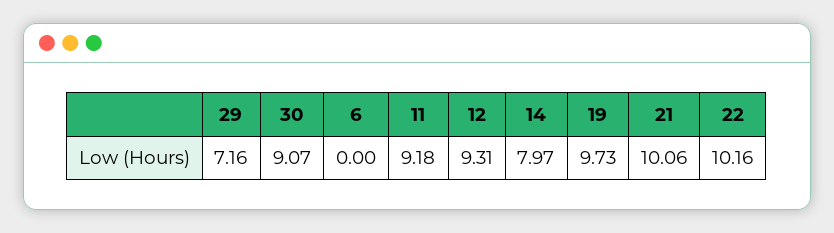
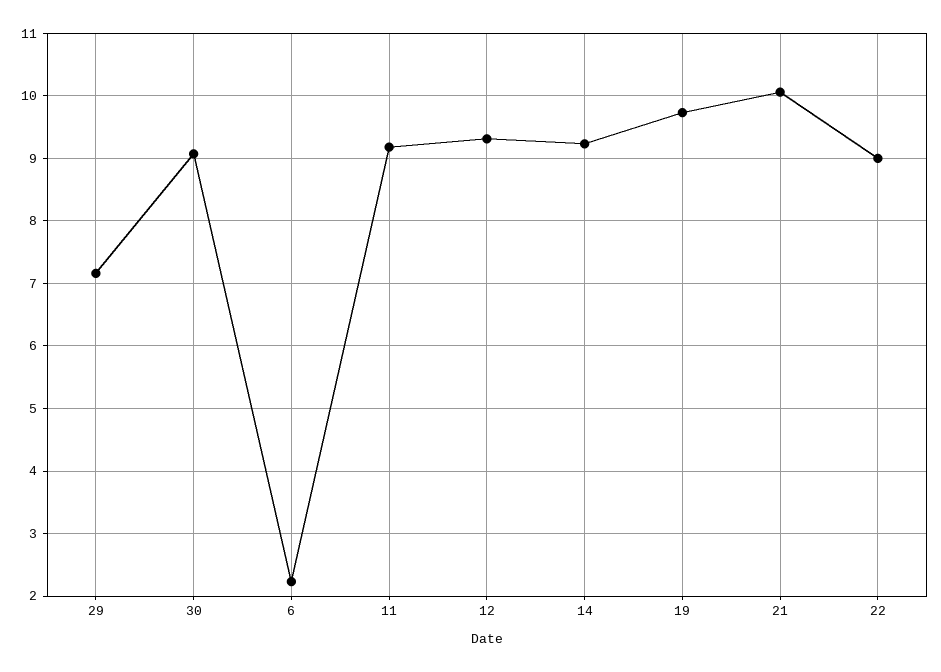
  {
    "29": 7.16,
    "30": 9.07,
-   "6": 0,
+   "6": 2.2,
    "11": 9.18,
    "12": 9.31,
-   "14": 7.97,
+   "14": 9.2,
    "19": 9.73,
    "21": 10.06,
-   "22": 10.16
+   "22": 9
  }

